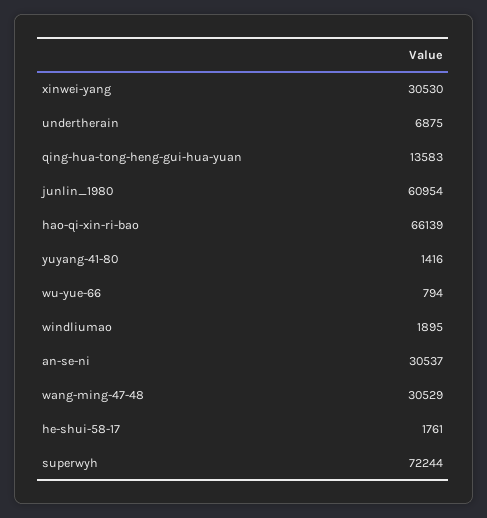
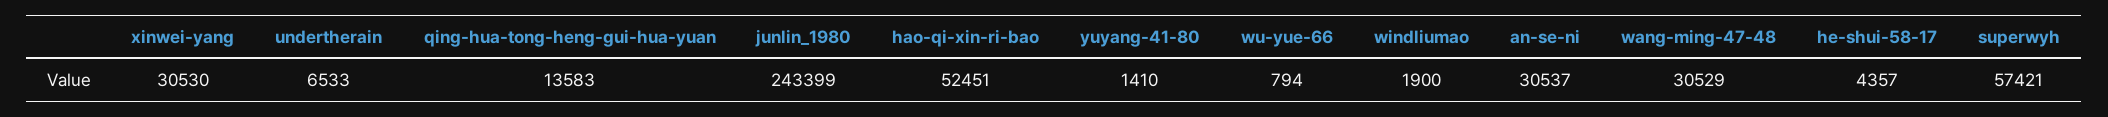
  {
    "xinwei-yang": 30530,
-   "undertherain": 6875,
+   "undertherain": 6533,
    "qing-hua-tong-heng-gui-hua-yuan": 13583,
-   "junlin_1980": 60954,
+   "junlin_1980": 243399,
-   "hao-qi-xin-ri-bao": 66139,
+   "hao-qi-xin-ri-bao": 52451,
-   "yuyang-41-80": 1416,
+   "yuyang-41-80": 1410,
    "wu-yue-66": 794,
-   "windliumao": 1895,
+   "windliumao": 1900,
    "an-se-ni": 30537,
    "wang-ming-47-48": 30529,
-   "he-shui-58-17": 1761,
+   "he-shui-58-17": 4357,
-   "superwyh": 72244
+   "superwyh": 57421
  }

